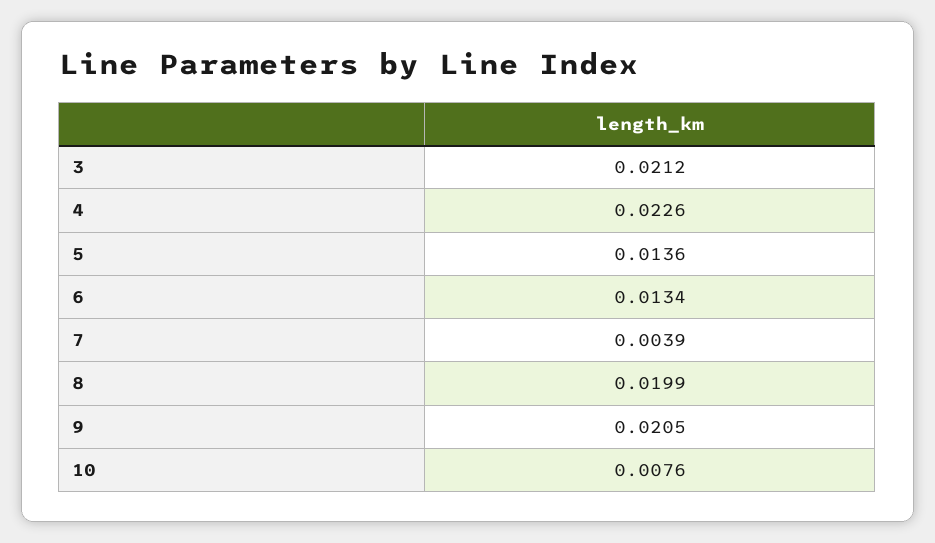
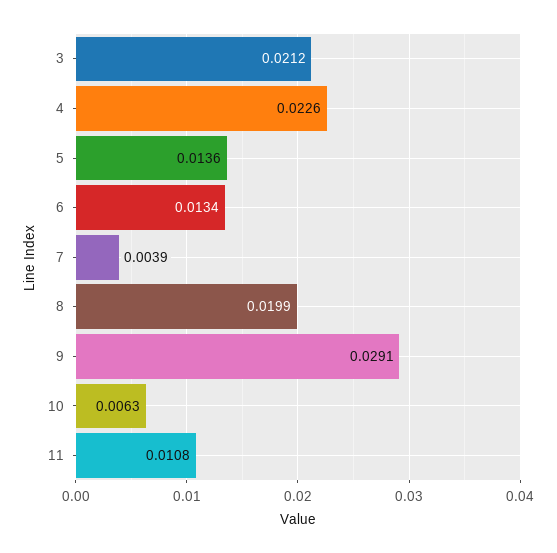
  {
    "3": 0.0212,
    "4": 0.0226,
    "5": 0.0136,
    "6": 0.0134,
    "7": 0.0039,
    "8": 0.0199,
-   "9": 0.0205,
+   "9": 0.0291,
-   "10": 0.0076
+   "10": 0.0063,
+   "11": 0.0108
  }

